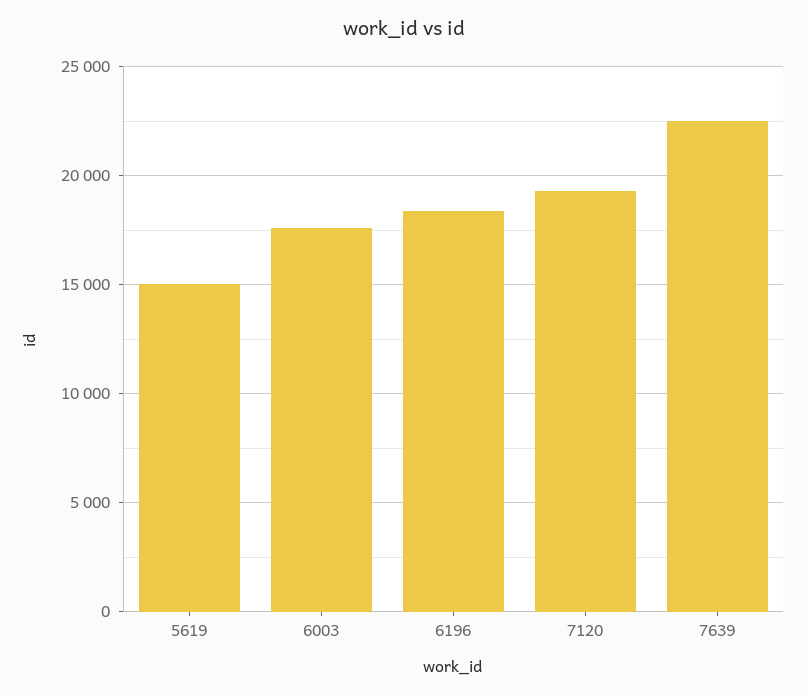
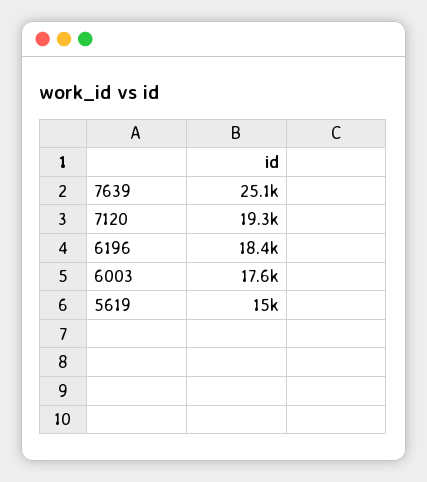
  {
    "5619": 15000,
    "6003": 17600,
    "6196": 18400,
    "7120": 19300,
-   "7639": 22500
+   "7639": 25100
  }

